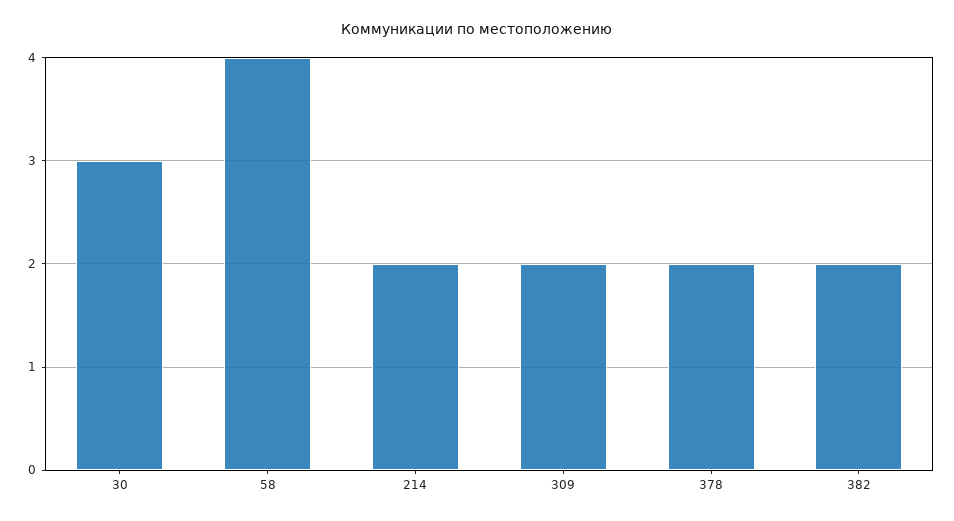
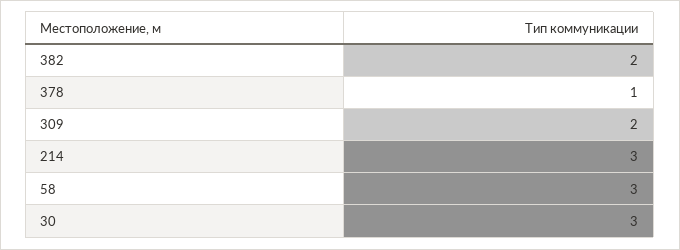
  {
    "30": 3,
-   "58": 4,
+   "58": 3,
-   "214": 2,
+   "214": 3,
    "309": 2,
-   "378": 2,
+   "378": 1,
    "382": 2
  }

